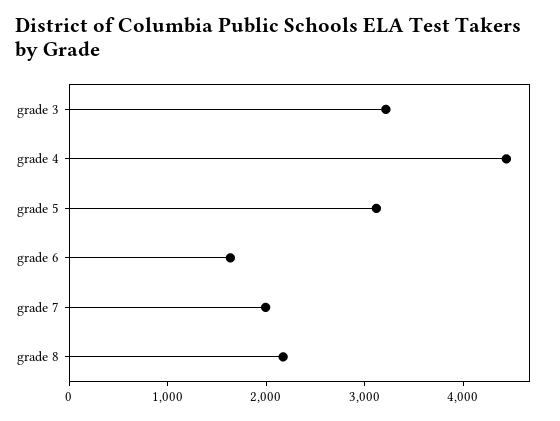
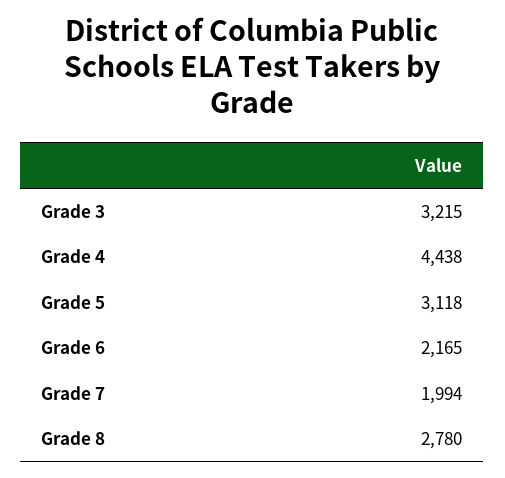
  {
    "grade 3": 3215,
    "grade 4": 4438,
    "grade 5": 3118,
-   "grade 6": 1600,
+   "grade 6": 2165,
    "grade 7": 1994,
-   "grade 8": 2200
+   "grade 8": 2780
  }

